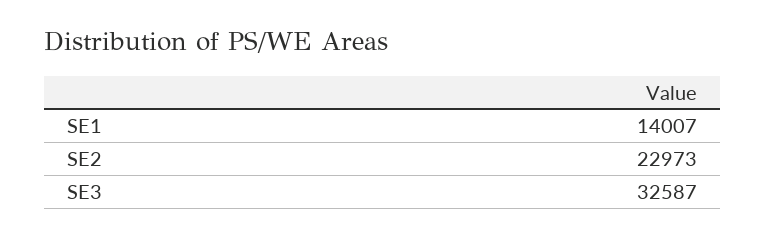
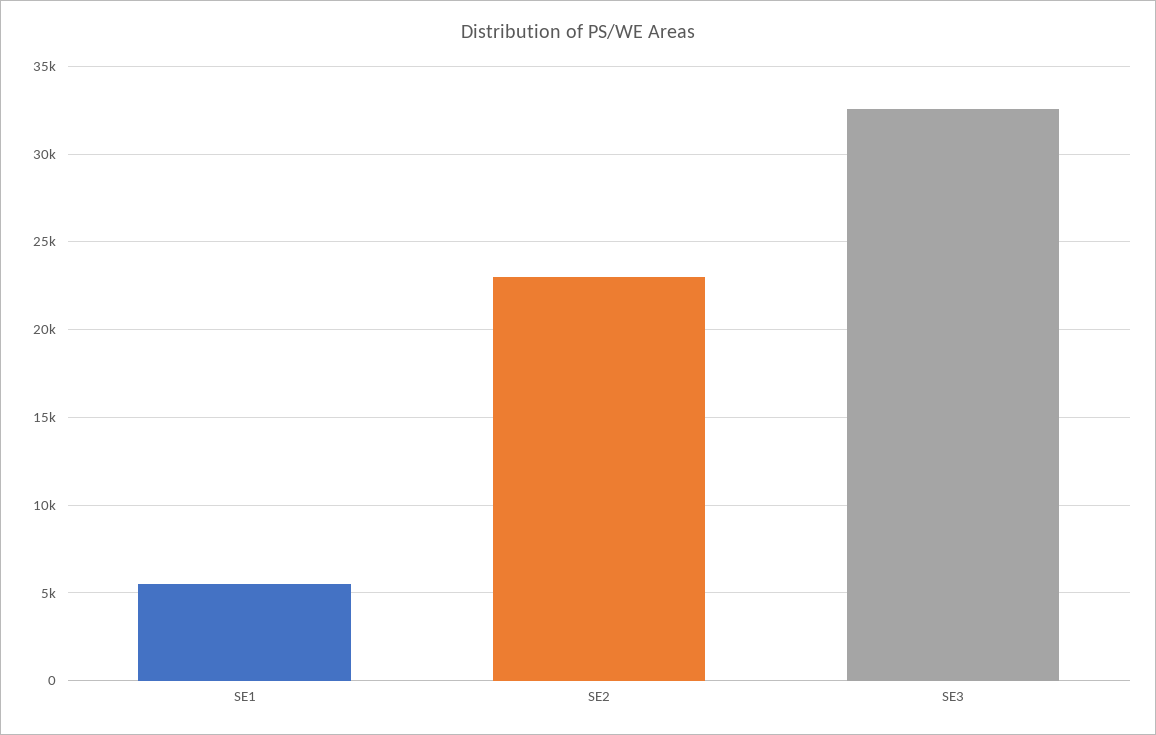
  {
-   "SE1": 14007,
+   "SE1": 5500,
    "SE2": 22973,
    "SE3": 32587
  }

